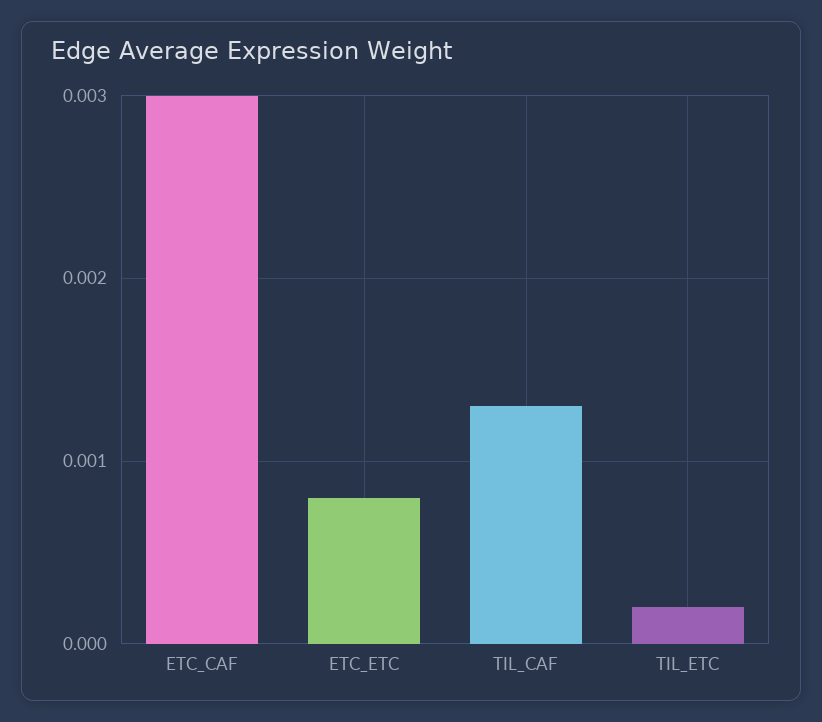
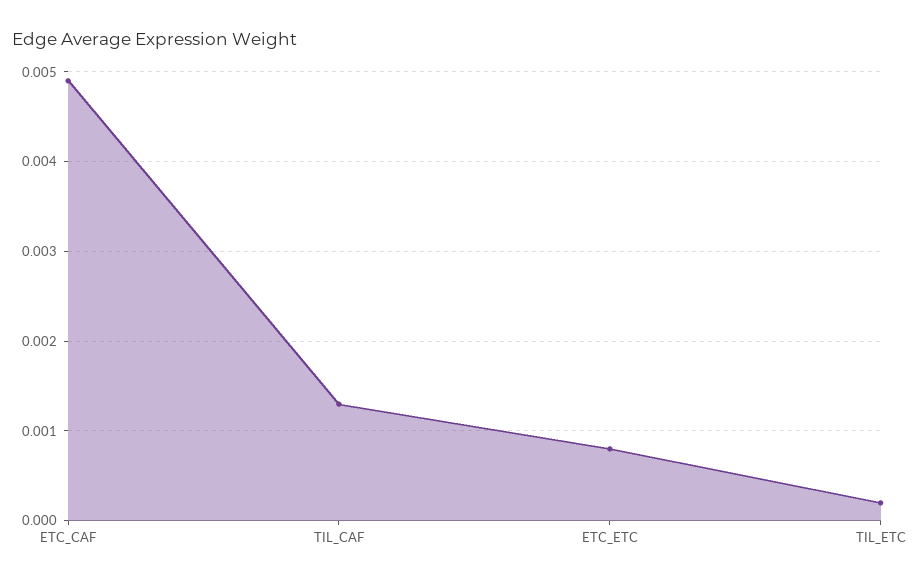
  {
-   "ETC_CAF": 0.003,
+   "ETC_CAF": 0.0049,
    "ETC_ETC": 0.0008,
    "TIL_CAF": 0.0013,
    "TIL_ETC": 0.0002
  }

